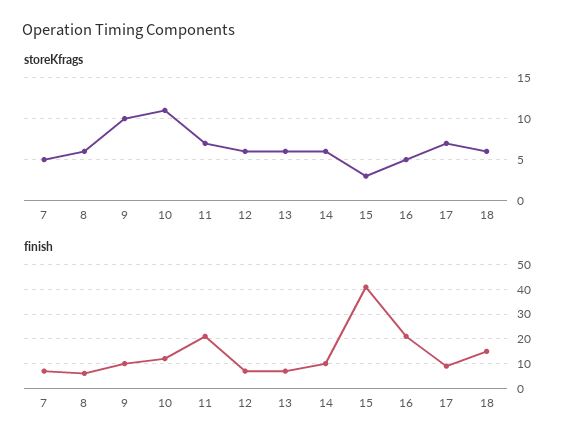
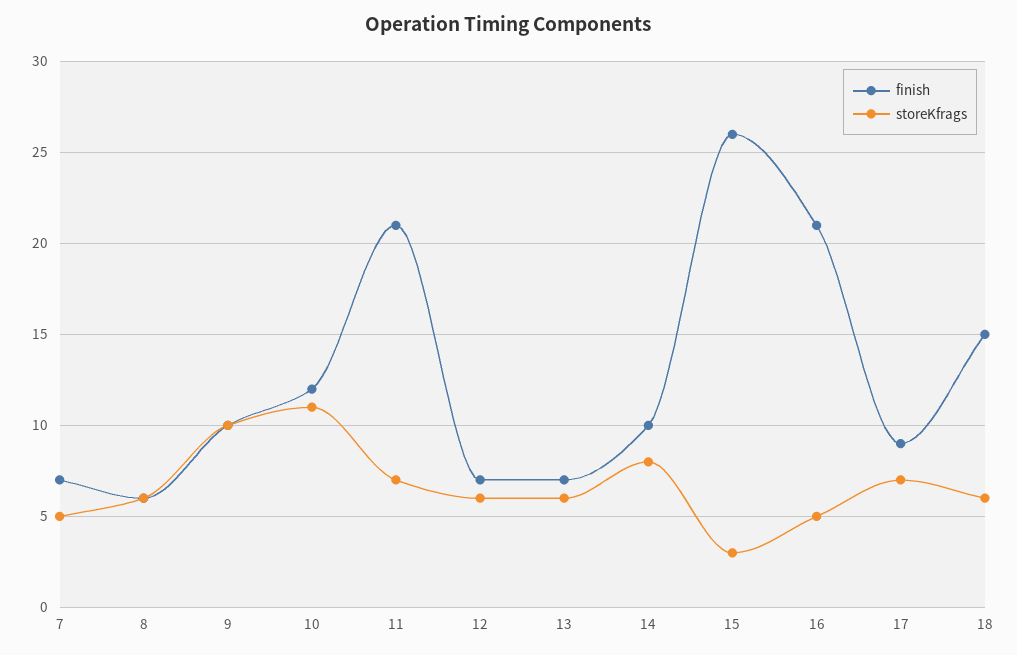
  {
    "storeKfrags": {
      "7": 5,
      "8": 6,
      "9": 10,
      "10": 11,
      "11": 7,
      "12": 6,
      "13": 6,
-     "14": 6,
+     "14": 8,
      "15": 3,
      "16": 5,
      "17": 7,
      "18": 6
    },
    "finish": {
      "7": 7,
      "8": 6,
      "9": 10,
      "10": 12,
      "11": 21,
      "12": 7,
      "13": 7,
      "14": 10,
-     "15": 40,
+     "15": 26,
      "16": 21,
      "17": 9,
      "18": 15
    }
  }

